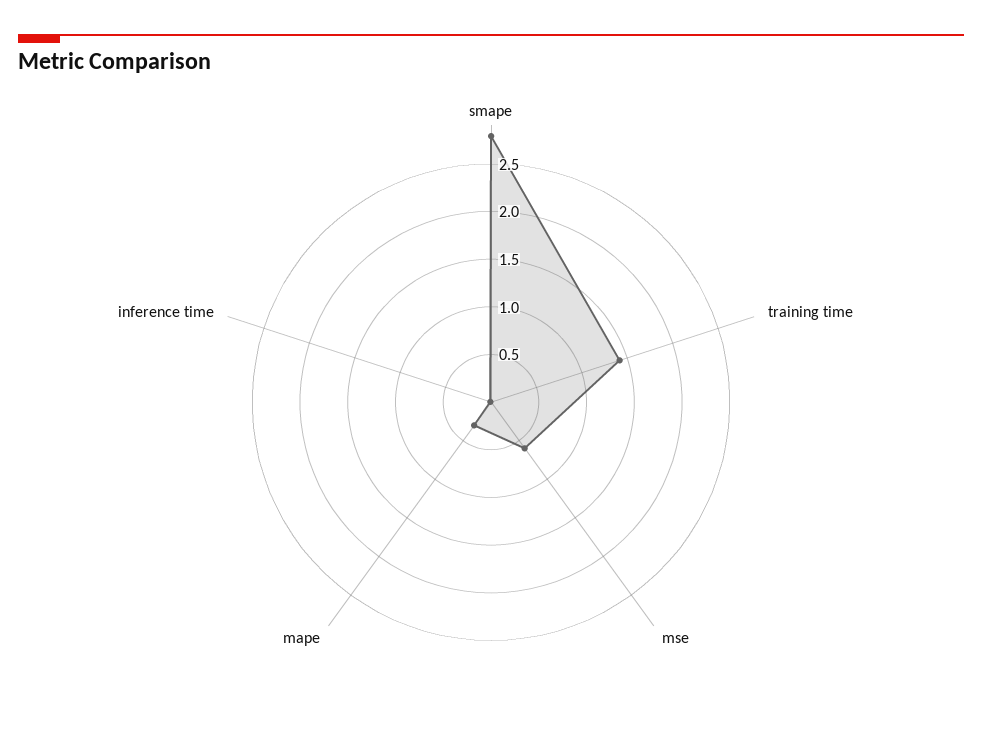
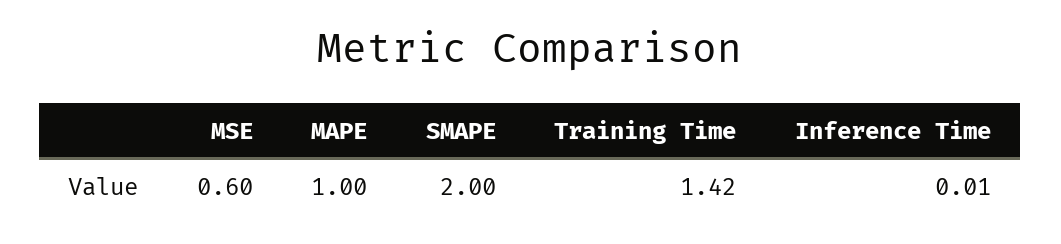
  {
-   "smape": 2.8,
+   "smape": 2,
    "training time": 1.42,
    "mse": 0.6,
-   "mape": 0.3,
+   "mape": 1,
    "inference time": 0.01
  }

